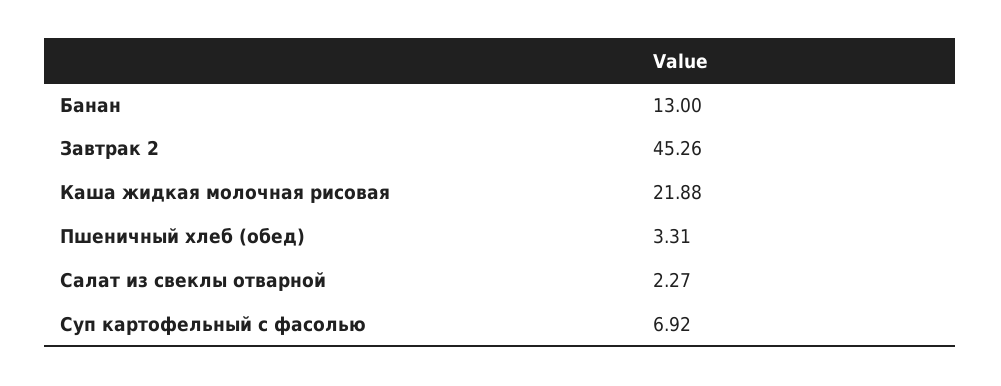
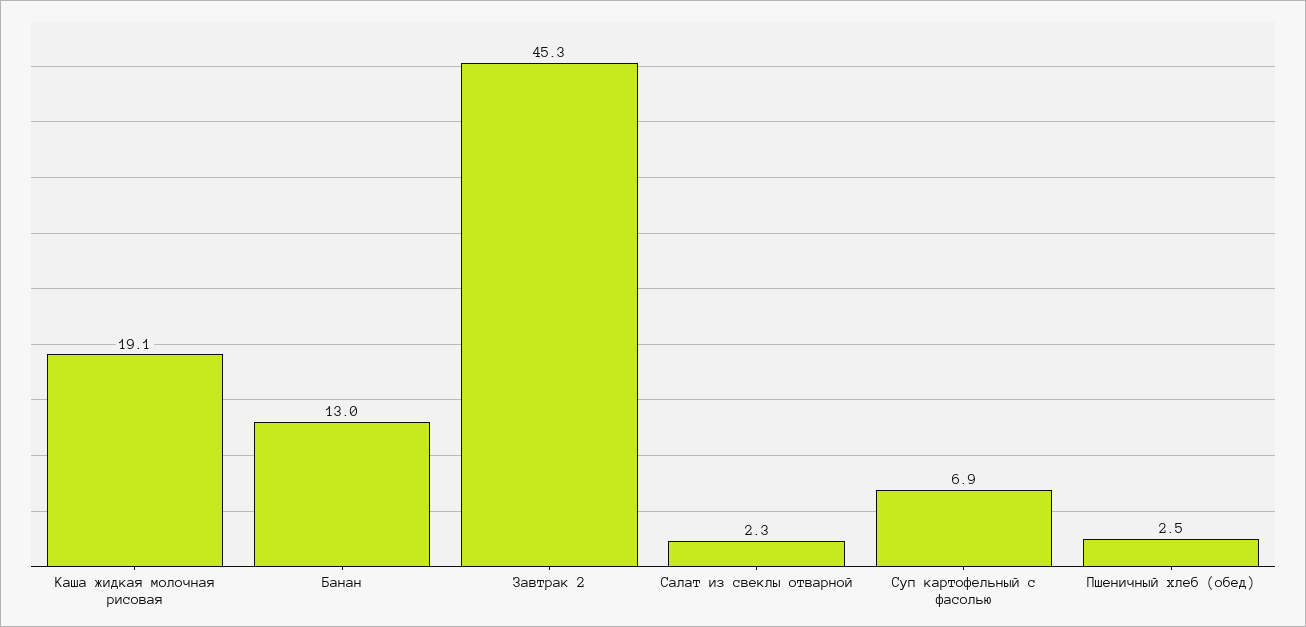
  {
    "Банан": 13,
    "Завтрак 2": 45.26,
-   "Каша жидкая молочная рисовая": 21.88,
+   "Каша жидкая молочная рисовая": 19.1,
-   "Пшеничный хлеб (обед)": 3.31,
+   "Пшеничный хлеб (обед)": 2.5,
    "Салат из свеклы отварной": 2.27,
    "Суп картофельный с фасолью": 6.92
  }

